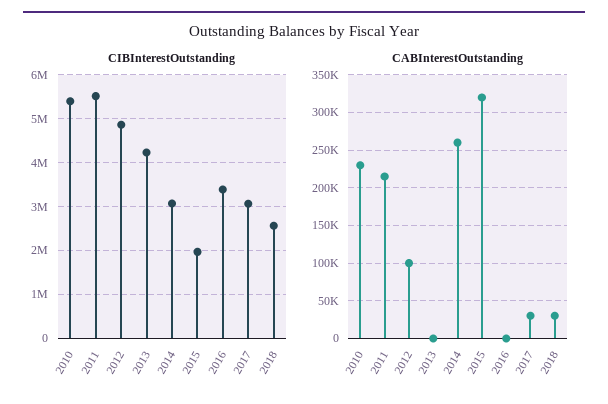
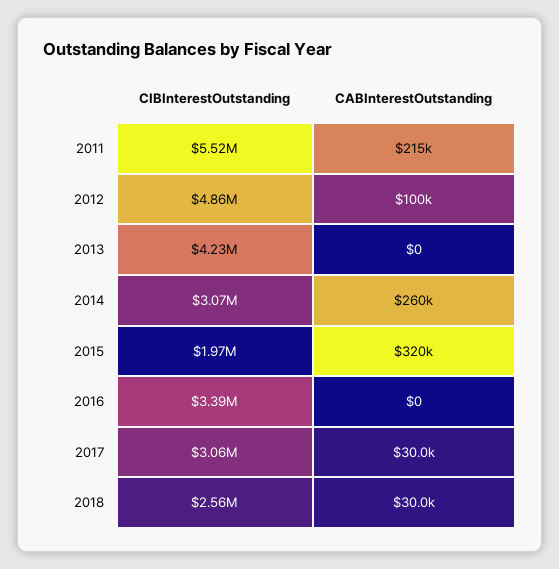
  {
    "CIBInterestOutstanding": {
-     "2010": 5400000,
      "2011": 5520000,
      "2012": 4860000,
      "2013": 4230000,
      "2014": 3070000,
      "2015": 1970000,
      "2016": 3390000,
      "2017": 3060000,
      "2018": 2560000
    },
    "CABInterestOutstanding": {
-     "2010": 230000,
      "2011": 215000,
      "2012": 100000,
      "2013": 0,
      "2014": 260000,
      "2015": 320000,
      "2016": 0,
      "2017": 30000,
      "2018": 30000
    }
  }

